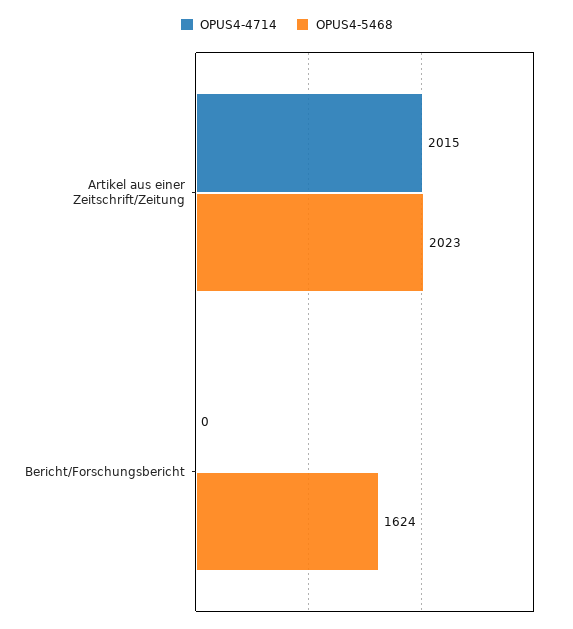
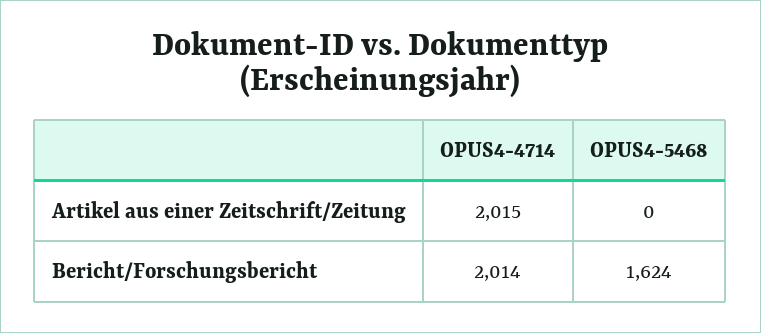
  {
    "OPUS4-4714": {
      "Artikel aus einer Zeitschrift/Zeitung": 2015,
-     "Bericht/Forschungsbericht": 0
+     "Bericht/Forschungsbericht": 2014
    },
    "OPUS4-5468": {
-     "Artikel aus einer Zeitschrift/Zeitung": 2023,
+     "Artikel aus einer Zeitschrift/Zeitung": 0,
      "Bericht/Forschungsbericht": 1624
    }
  }

